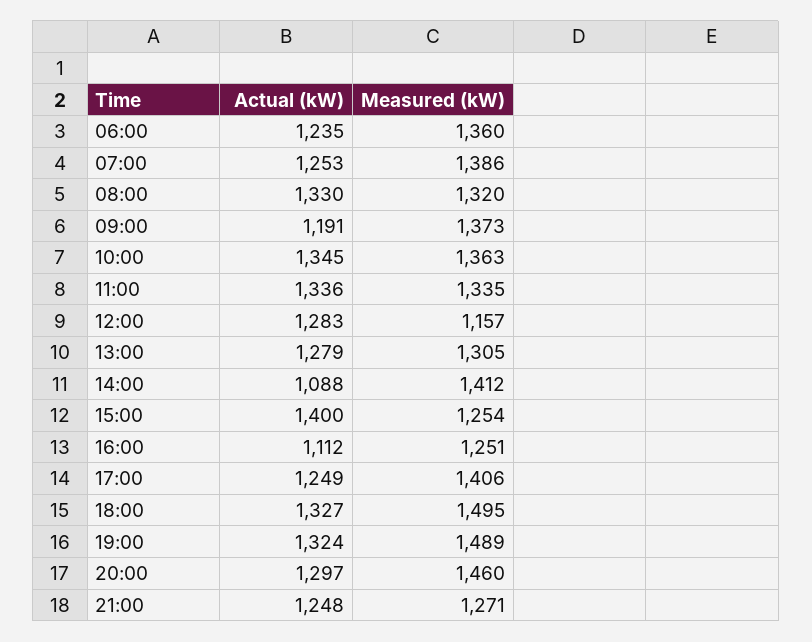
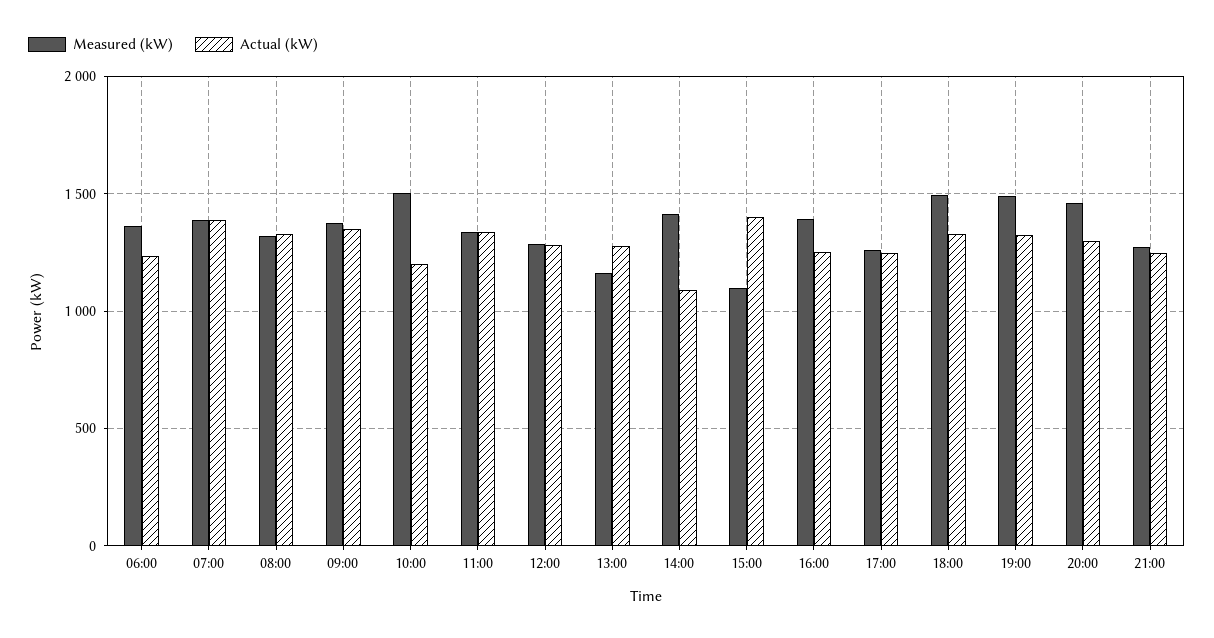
  {
    "Actual (kW)": {
      "06:00": 1235,
-     "07:00": 1253,
+     "07:00": 1400,
      "08:00": 1330,
-     "09:00": 1191,
+     "09:00": 1350,
-     "10:00": 1345,
+     "10:00": 1200,
      "11:00": 1336,
      "12:00": 1283,
      "13:00": 1279,
      "14:00": 1088,
      "15:00": 1400,
-     "16:00": 1112,
+     "16:00": 1250,
      "17:00": 1249,
      "18:00": 1327,
      "19:00": 1324,
      "20:00": 1297,
      "21:00": 1248
    },
    "Measured (kW)": {
      "06:00": 1360,
      "07:00": 1386,
      "08:00": 1320,
      "09:00": 1373,
-     "10:00": 1363,
+     "10:00": 1500,
      "11:00": 1335,
-     "12:00": 1157,
+     "12:00": 1300,
-     "13:00": 1305,
+     "13:00": 1150,
      "14:00": 1412,
-     "15:00": 1254,
+     "15:00": 1100,
-     "16:00": 1251,
+     "16:00": 1400,
-     "17:00": 1406,
+     "17:00": 1250,
      "18:00": 1495,
      "19:00": 1489,
      "20:00": 1460,
      "21:00": 1271
    }
  }

